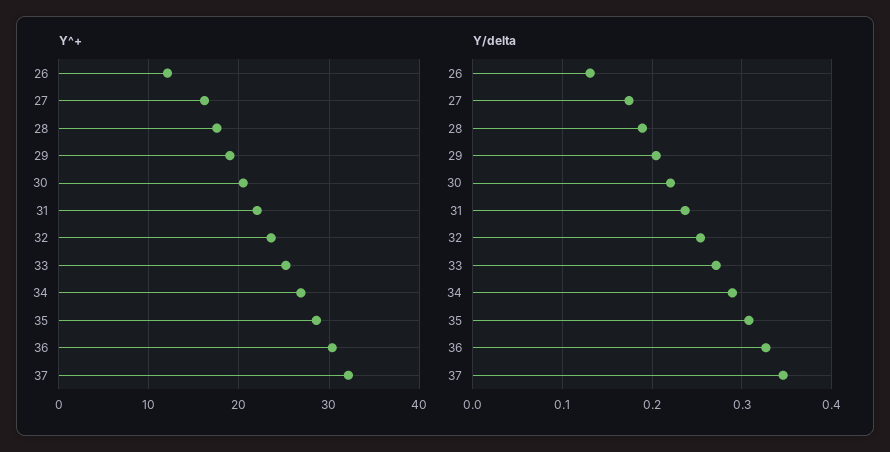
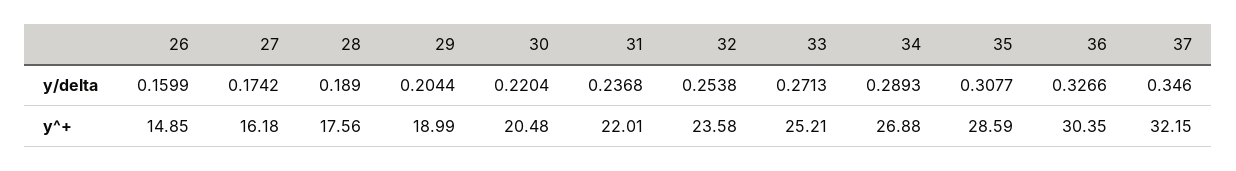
  {
    "Y^+": {
-     "26": 12,
+     "26": 14.85,
      "27": 16.18,
      "28": 17.56,
      "29": 18.99,
      "30": 20.48,
      "31": 22.01,
      "32": 23.58,
      "33": 25.21,
      "34": 26.88,
      "35": 28.59,
      "36": 30.35,
      "37": 32.15
    },
    "Y/delta": {
-     "26": 0.13,
+     "26": 0.1599,
      "27": 0.1742,
      "28": 0.189,
      "29": 0.2044,
      "30": 0.2204,
      "31": 0.2368,
      "32": 0.2538,
      "33": 0.2713,
      "34": 0.2893,
      "35": 0.3077,
      "36": 0.3266,
      "37": 0.346
    }
  }

